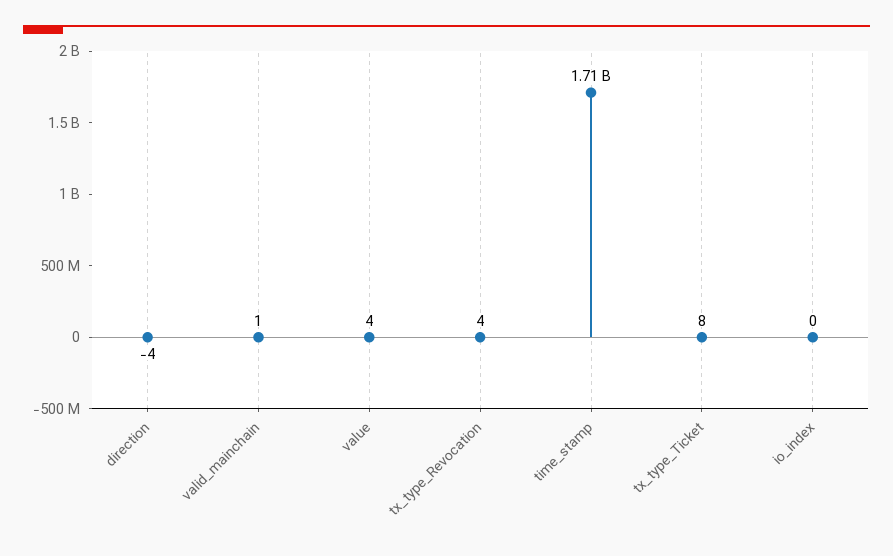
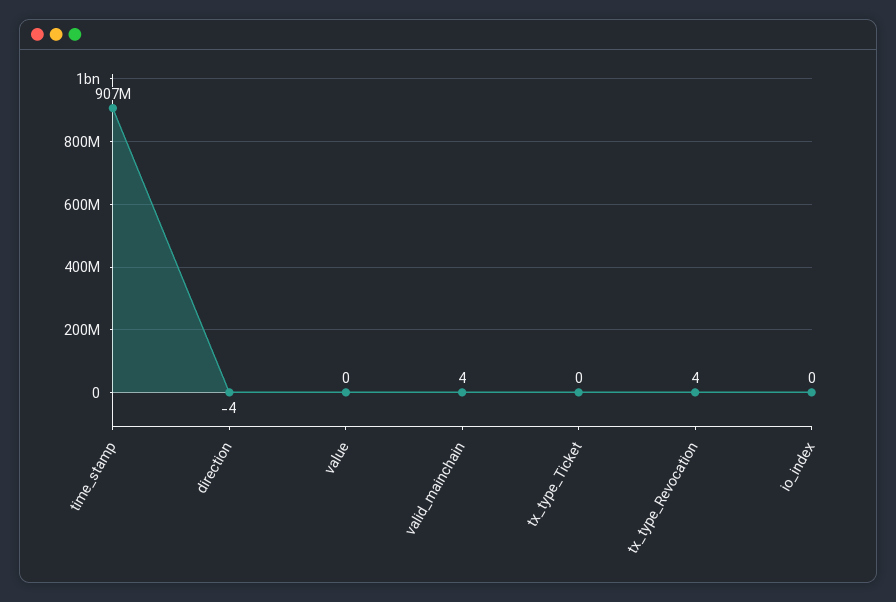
  {
    "direction": -4,
-   "valid_mainchain": 1,
+   "valid_mainchain": 4,
-   "value": 4,
+   "value": 0,
    "tx_type_Revocation": 4,
-   "time_stamp": 1710000000,
+   "time_stamp": 907000000,
-   "tx_type_Ticket": 8,
+   "tx_type_Ticket": 0,
    "io_index": 0
  }

